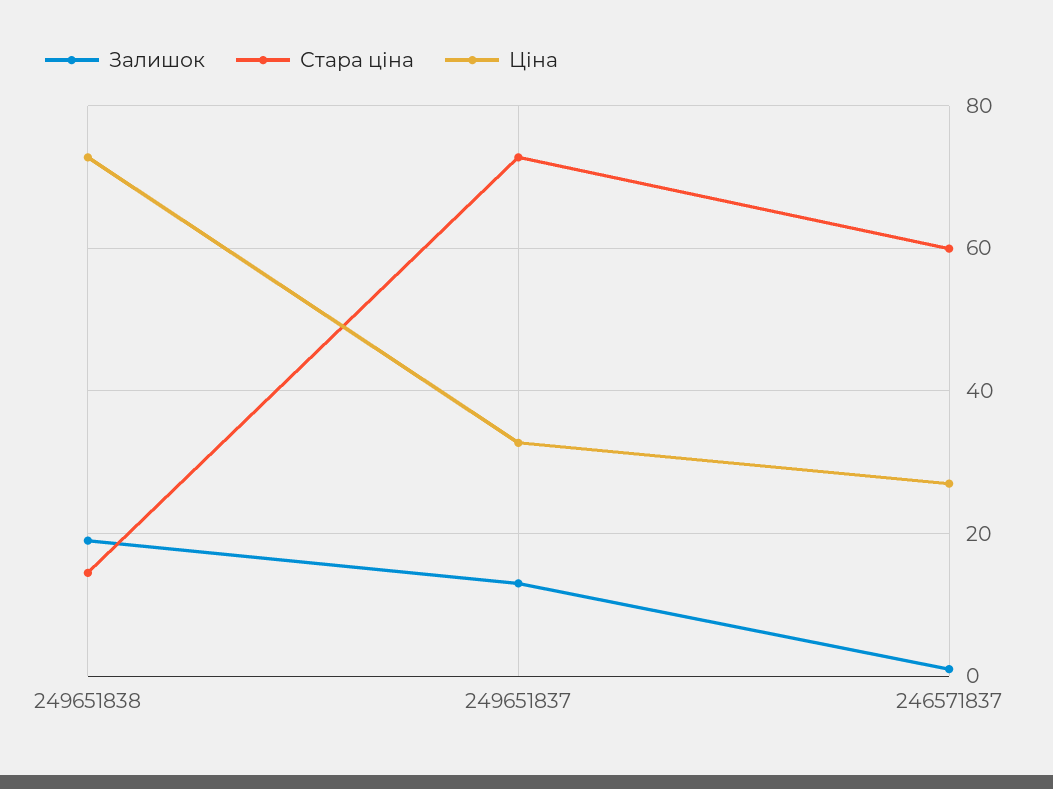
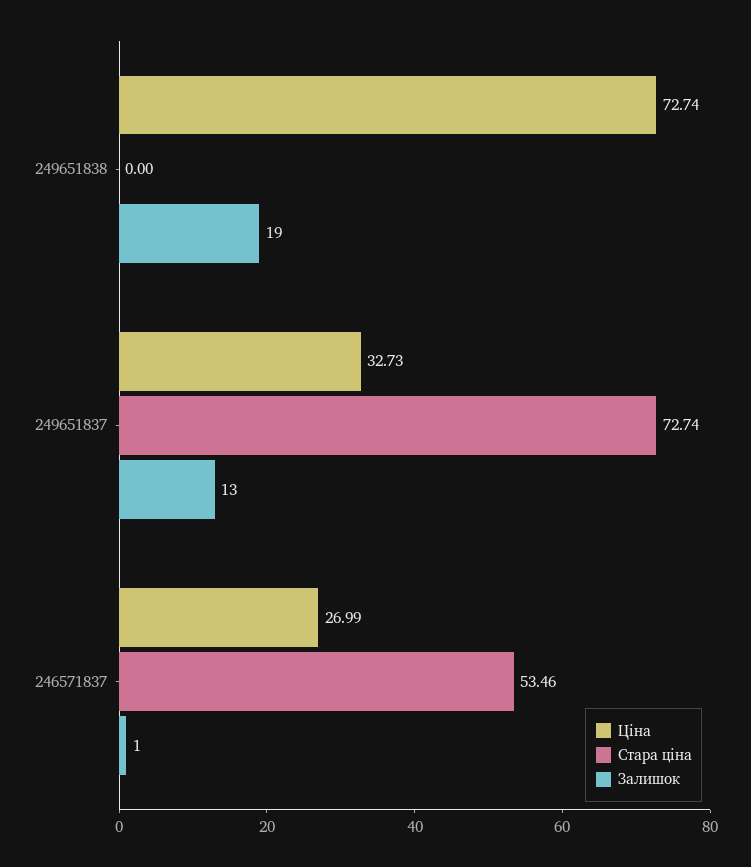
  {
    "Залишок": {
      "249651838": 19,
      "249651837": 13,
      "246571837": 1
    },
    "Стара ціна": {
-     "249651838": 14,
+     "249651838": 0,
      "249651837": 72.74,
-     "246571837": 60
+     "246571837": 53.46
    },
    "Ціна": {
      "249651838": 72.74,
      "249651837": 32.73,
      "246571837": 26.99
    }
  }

